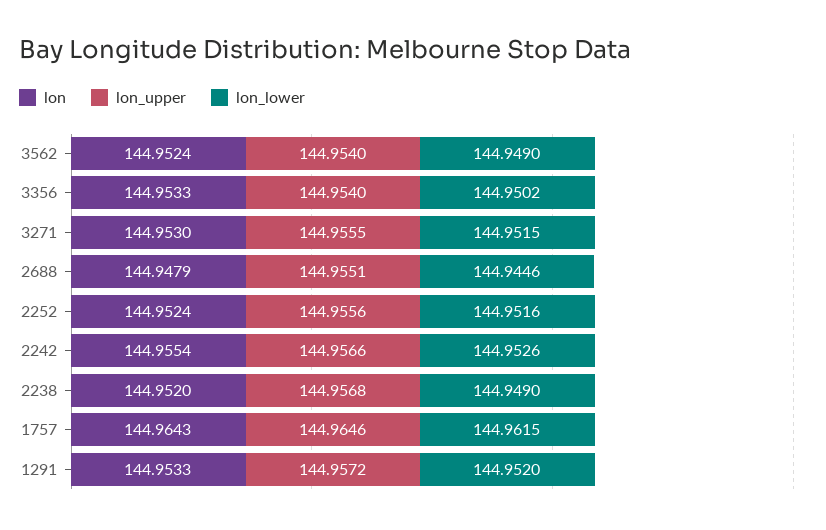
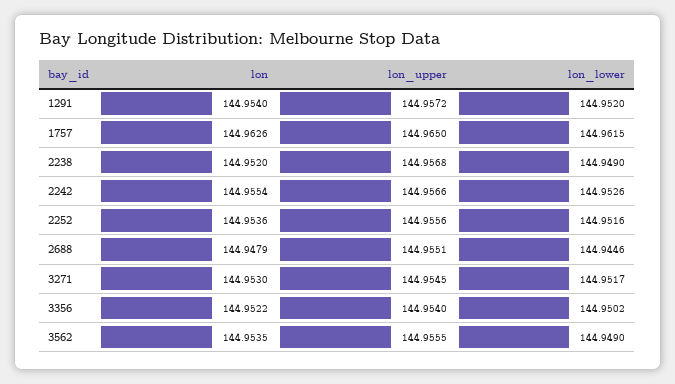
  {
    "lon": {
-     "3562": 144.9524,
+     "3562": 144.9535,
-     "3356": 144.9533,
+     "3356": 144.9522,
      "3271": 144.953,
      "2688": 144.9479,
-     "2252": 144.9524,
+     "2252": 144.9536,
      "2242": 144.9554,
      "2238": 144.952,
-     "1757": 144.9643,
+     "1757": 144.9626,
-     "1291": 144.9533
+     "1291": 144.954
    },
    "lon_upper": {
-     "3562": 144.954,
+     "3562": 144.9555,
      "3356": 144.954,
-     "3271": 144.9555,
+     "3271": 144.9545,
      "2688": 144.9551,
      "2252": 144.9556,
      "2242": 144.9566,
      "2238": 144.9568,
-     "1757": 144.9646,
+     "1757": 144.965,
      "1291": 144.9572
    },
    "lon_lower": {
      "3562": 144.949,
      "3356": 144.9502,
-     "3271": 144.9515,
+     "3271": 144.9517,
      "2688": 144.9446,
      "2252": 144.9516,
      "2242": 144.9526,
      "2238": 144.949,
      "1757": 144.9615,
      "1291": 144.952
    }
  }

